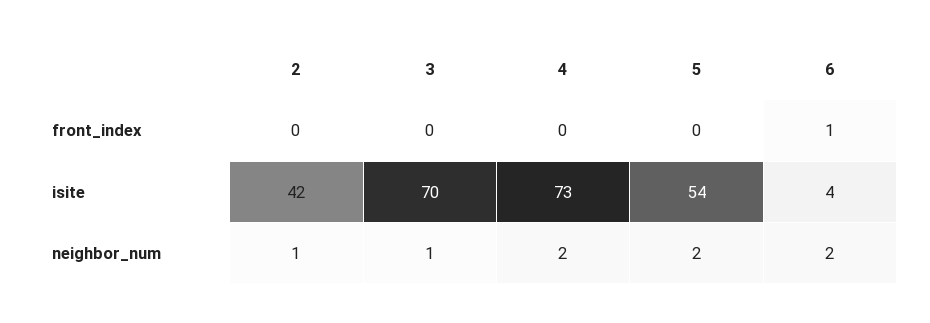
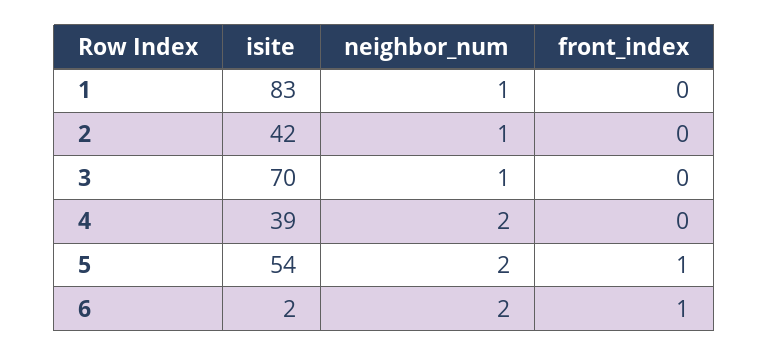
  {
    "2": {
      "front_index": 0,
      "isite": 42,
      "neighbor_num": 1
    },
    "3": {
      "front_index": 0,
      "isite": 70,
      "neighbor_num": 1
    },
    "4": {
      "front_index": 0,
-     "isite": 73,
+     "isite": 39,
      "neighbor_num": 2
    },
    "5": {
-     "front_index": 0,
+     "front_index": 1,
      "isite": 54,
      "neighbor_num": 2
    },
    "6": {
      "front_index": 1,
-     "isite": 4,
+     "isite": 2,
      "neighbor_num": 2
-   }
+   },
+   "1": {
+     "isite": 83,
+     "neighbor_num": 1,
+     "front_index": 0
+   }
  }

